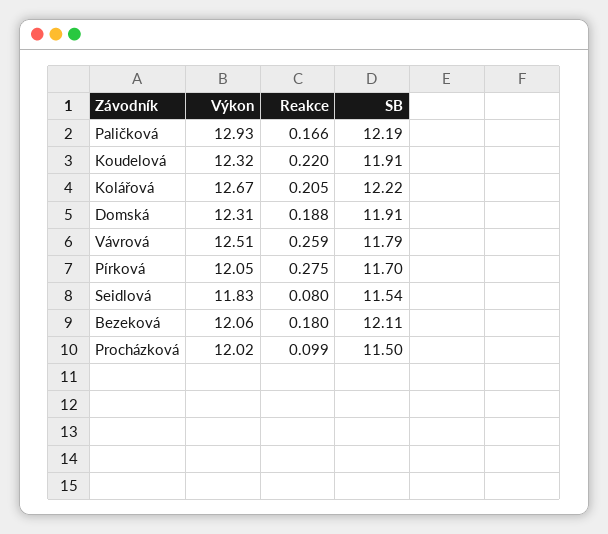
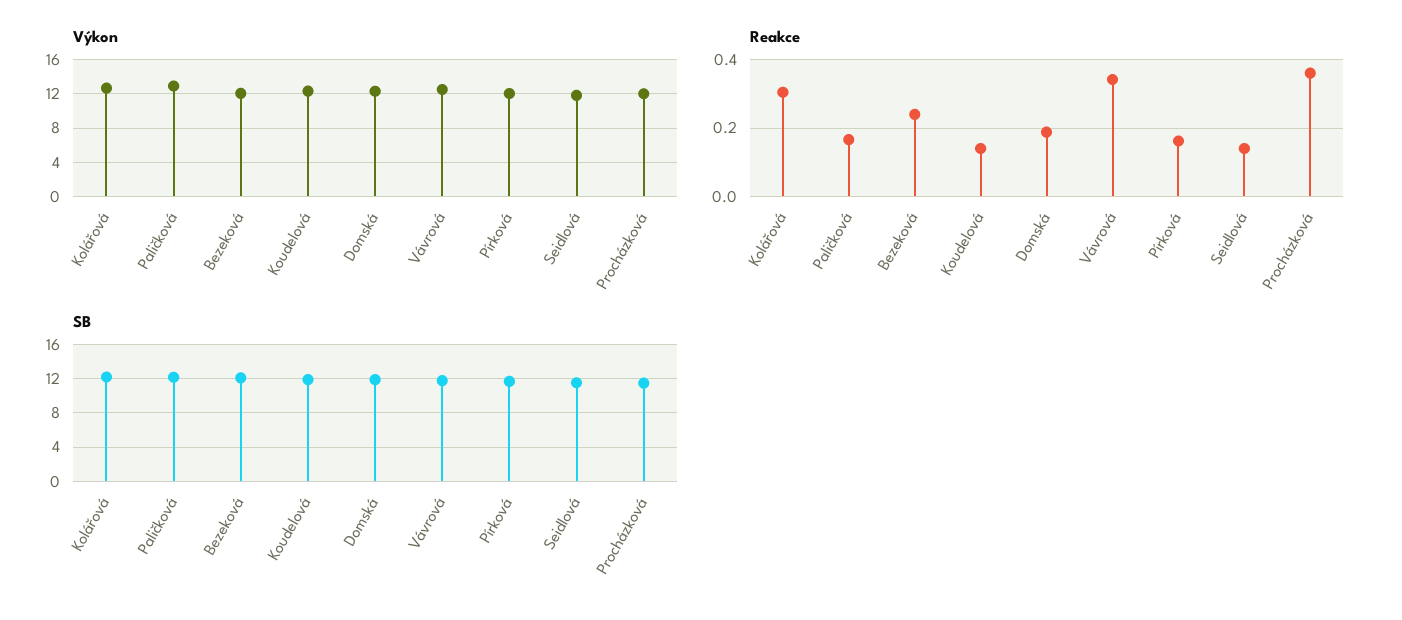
  {
    "Výkon": {
      "Paličková": 12.93,
      "Koudelová": 12.32,
      "Kolářová": 12.67,
      "Domská": 12.31,
      "Vávrová": 12.51,
      "Pírková": 12.05,
      "Seidlová": 11.83,
      "Bezeková": 12.06,
      "Procházková": 12.02
    },
    "Reakce": {
      "Paličková": 0.166,
-     "Koudelová": 0.22,
+     "Koudelová": 0.14,
-     "Kolářová": 0.205,
+     "Kolářová": 0.3,
      "Domská": 0.188,
-     "Vávrová": 0.259,
+     "Vávrová": 0.34,
-     "Pírková": 0.275,
+     "Pírková": 0.16,
-     "Seidlová": 0.08,
+     "Seidlová": 0.14,
-     "Bezeková": 0.18,
+     "Bezeková": 0.24,
-     "Procházková": 0.099
+     "Procházková": 0.36
    },
    "SB": {
      "Paličková": 12.19,
      "Koudelová": 11.91,
      "Kolářová": 12.22,
      "Domská": 11.91,
      "Vávrová": 11.79,
      "Pírková": 11.7,
      "Seidlová": 11.54,
      "Bezeková": 12.11,
      "Procházková": 11.5
    }
  }

